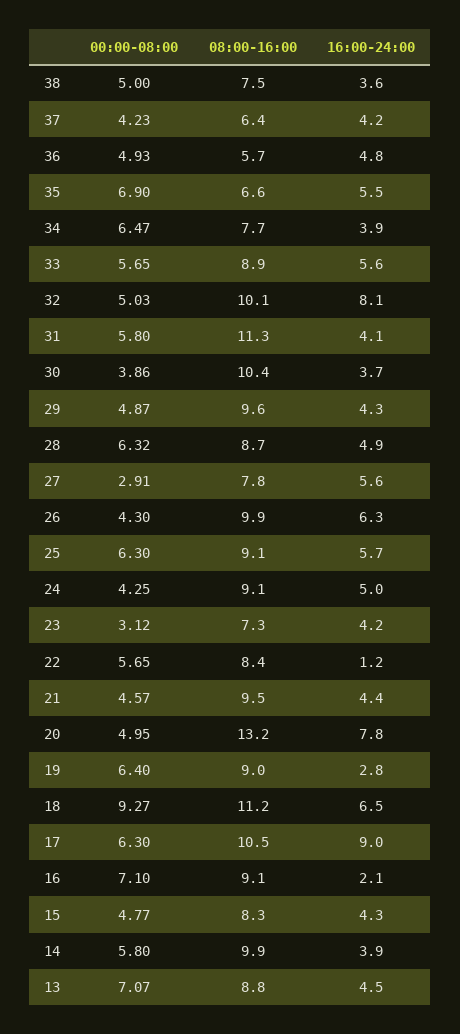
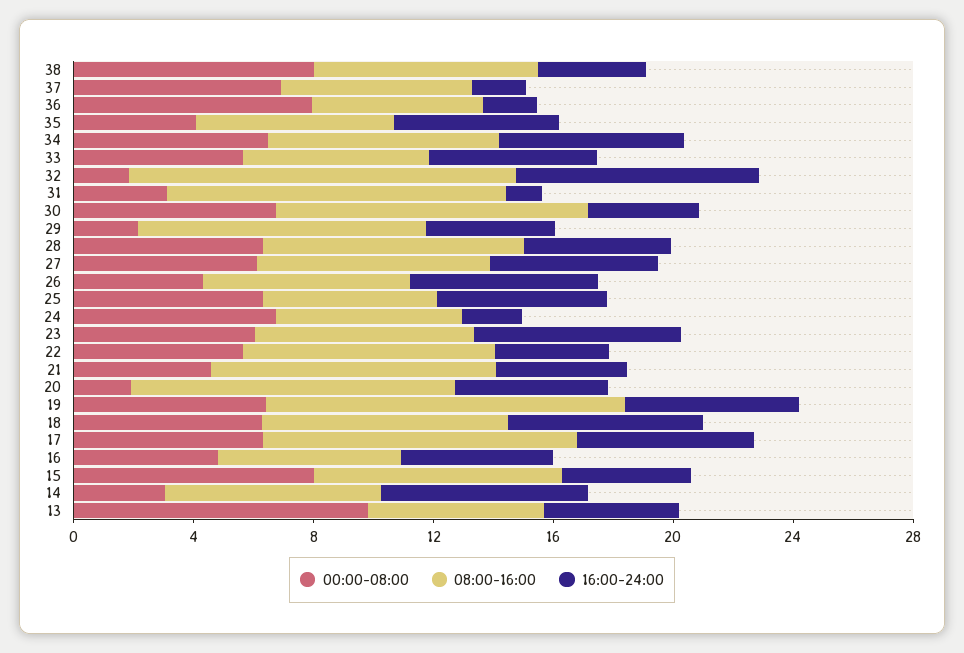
  {
    "00:00-08:00": {
-     "38": 5,
+     "38": 8,
-     "37": 4.23,
+     "37": 7,
-     "36": 4.93,
+     "36": 8,
-     "35": 6.9,
+     "35": 4,
      "34": 6.47,
      "33": 5.65,
-     "32": 5.03,
+     "32": 2,
-     "31": 5.8,
+     "31": 3,
-     "30": 3.86,
+     "30": 7,
-     "29": 4.87,
+     "29": 2,
      "28": 6.32,
-     "27": 2.91,
+     "27": 6,
      "26": 4.3,
      "25": 6.3,
-     "24": 4.25,
+     "24": 7,
-     "23": 3.12,
+     "23": 6,
      "22": 5.65,
      "21": 4.57,
-     "20": 4.95,
+     "20": 2,
      "19": 6.4,
-     "18": 9.27,
+     "18": 6,
      "17": 6.3,
-     "16": 7.1,
+     "16": 5,
-     "15": 4.77,
+     "15": 8,
-     "14": 5.8,
+     "14": 3,
-     "13": 7.07
+     "13": 10
    },
    "08:00-16:00": {
      "38": 7.5,
      "37": 6.4,
      "36": 5.7,
      "35": 6.6,
      "34": 7.7,
-     "33": 8.9,
+     "33": 6,
-     "32": 10.1,
+     "32": 13,
      "31": 11.3,
      "30": 10.4,
      "29": 9.6,
      "28": 8.7,
      "27": 7.8,
-     "26": 9.9,
+     "26": 7,
-     "25": 9.1,
+     "25": 6,
-     "24": 9.1,
+     "24": 6,
      "23": 7.3,
      "22": 8.4,
      "21": 9.5,
-     "20": 13.2,
+     "20": 11,
-     "19": 9,
+     "19": 12,
-     "18": 11.2,
+     "18": 8,
      "17": 10.5,
-     "16": 9.1,
+     "16": 6,
      "15": 8.3,
-     "14": 9.9,
+     "14": 7,
-     "13": 8.8
+     "13": 6
    },
    "16:00-24:00": {
      "38": 3.6,
-     "37": 4.2,
+     "37": 2,
-     "36": 4.8,
+     "36": 2,
      "35": 5.5,
-     "34": 3.9,
+     "34": 6,
      "33": 5.6,
      "32": 8.1,
-     "31": 4.1,
+     "31": 1,
      "30": 3.7,
      "29": 4.3,
      "28": 4.9,
      "27": 5.6,
      "26": 6.3,
      "25": 5.7,
-     "24": 5,
+     "24": 2,
-     "23": 4.2,
+     "23": 7,
-     "22": 1.2,
+     "22": 4,
      "21": 4.4,
-     "20": 7.8,
+     "20": 5,
-     "19": 2.8,
+     "19": 6,
      "18": 6.5,
-     "17": 9,
+     "17": 6,
-     "16": 2.1,
+     "16": 5,
      "15": 4.3,
-     "14": 3.9,
+     "14": 7,
      "13": 4.5
    }
  }

